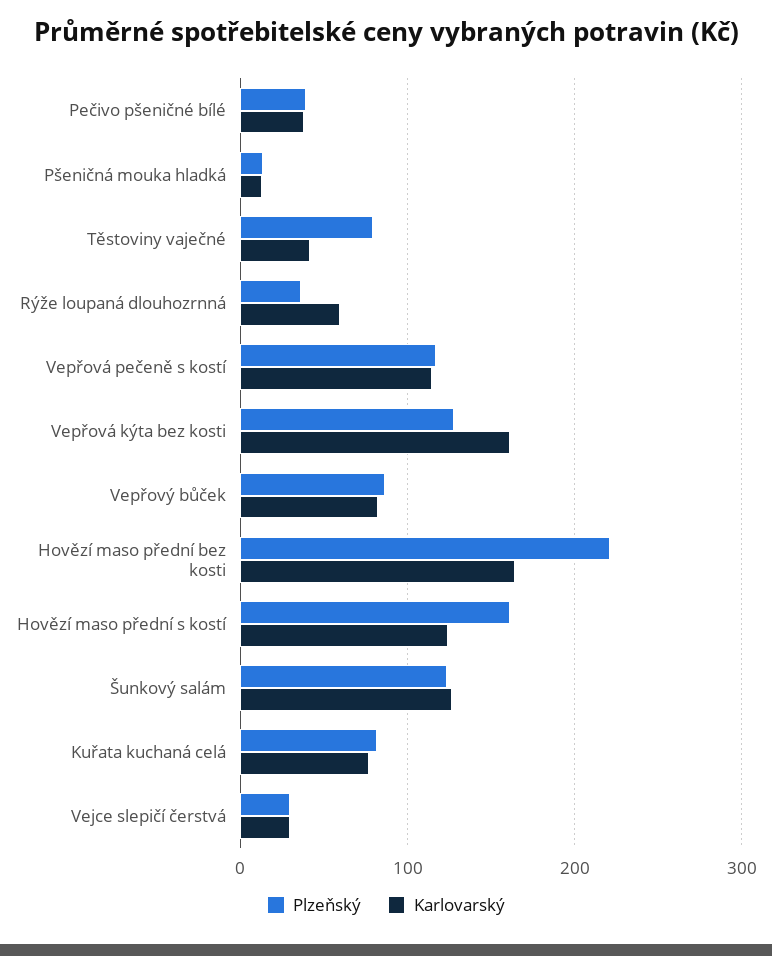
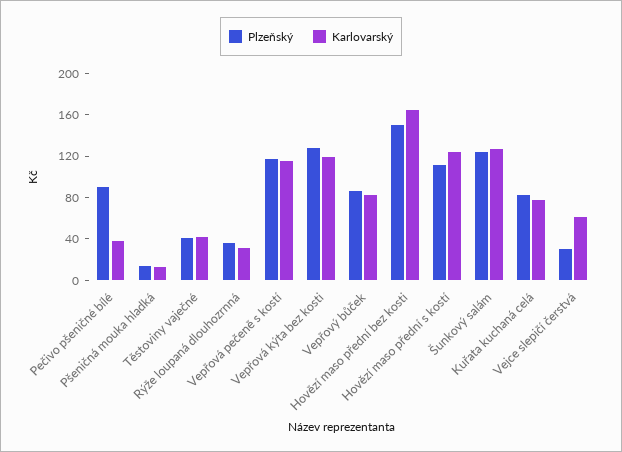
  {
    "Plzeňský": {
-     "Pečivo pšeničné bílé": 40,
+     "Pečivo pšeničné bílé": 90,
      "Pšeničná mouka hladká": 10,
-     "Těstoviny vaječné": 80,
+     "Těstoviny vaječné": 40,
      "Rýže loupaná dlouhozrnná": 40,
      "Vepřová pečeně s kostí": 120,
      "Vepřová kýta bez kosti": 130,
      "Vepřový bůček": 90,
-     "Hovězí maso přední bez kosti": 220,
+     "Hovězí maso přední bez kosti": 150,
-     "Hovězí maso přední s kostí": 160,
+     "Hovězí maso přední s kostí": 110,
      "Šunkový salám": 120,
      "Kuřata kuchaná celá": 80,
      "Vejce slepičí čerstvá": 30
    },
    "Karlovarský": {
      "Pečivo pšeničné bílé": 40,
      "Pšeničná mouka hladká": 10,
      "Těstoviny vaječné": 40,
-     "Rýže loupaná dlouhozrnná": 60,
+     "Rýže loupaná dlouhozrnná": 30,
      "Vepřová pečeně s kostí": 110,
-     "Vepřová kýta bez kosti": 160,
+     "Vepřová kýta bez kosti": 120,
      "Vepřový bůček": 80,
      "Hovězí maso přední bez kosti": 160,
      "Hovězí maso přední s kostí": 120,
      "Šunkový salám": 130,
      "Kuřata kuchaná celá": 80,
-     "Vejce slepičí čerstvá": 30
+     "Vejce slepičí čerstvá": 60
    }
  }

